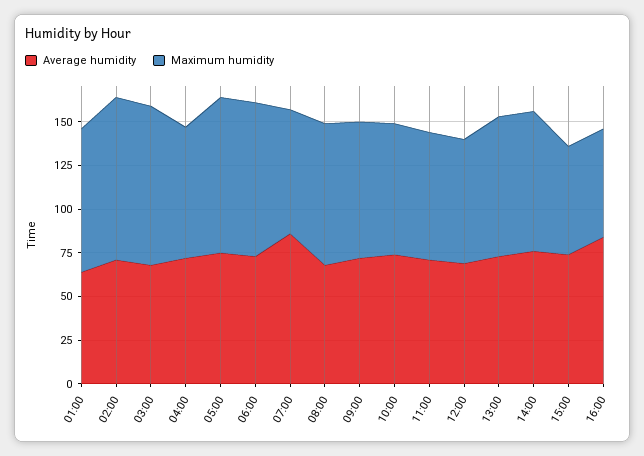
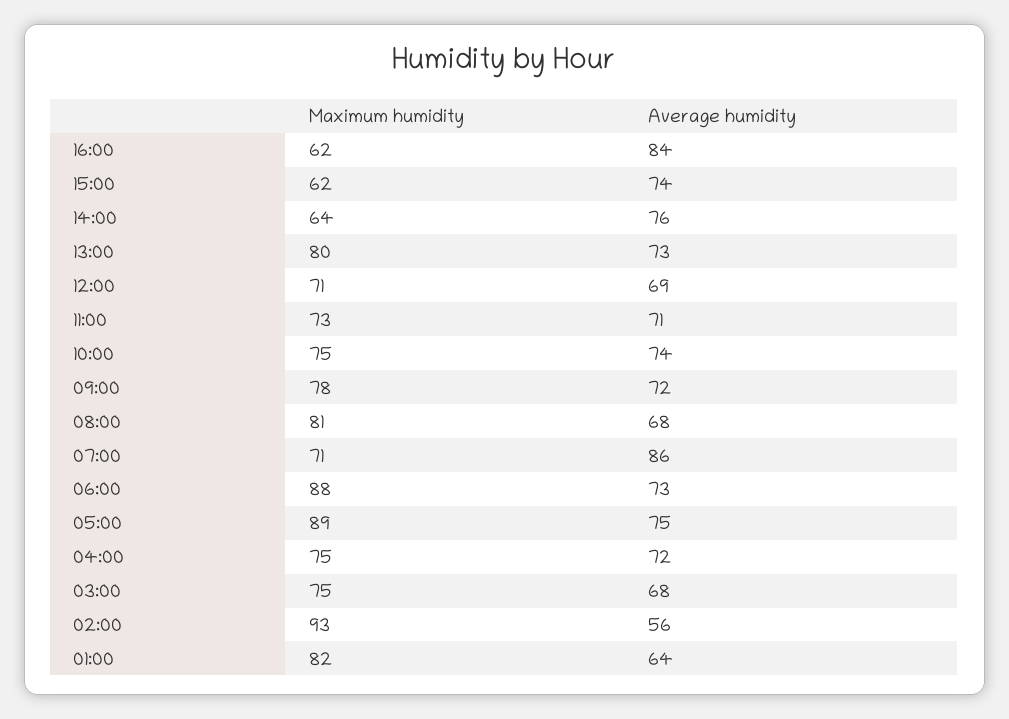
  {
    "Average humidity": {
      "01:00": 64,
-     "02:00": 70,
+     "02:00": 56,
      "03:00": 68,
      "04:00": 72,
      "05:00": 75,
      "06:00": 73,
      "07:00": 86,
      "08:00": 68,
      "09:00": 72,
      "10:00": 74,
      "11:00": 71,
      "12:00": 69,
      "13:00": 73,
      "14:00": 76,
      "15:00": 74,
      "16:00": 84
    },
    "Maximum humidity": {
      "01:00": 82,
      "02:00": 93,
-     "03:00": 90,
+     "03:00": 75,
      "04:00": 75,
      "05:00": 89,
      "06:00": 88,
      "07:00": 71,
      "08:00": 81,
      "09:00": 78,
      "10:00": 75,
      "11:00": 73,
      "12:00": 71,
      "13:00": 80,
-     "14:00": 80,
+     "14:00": 64,
      "15:00": 62,
      "16:00": 62
    }
  }

